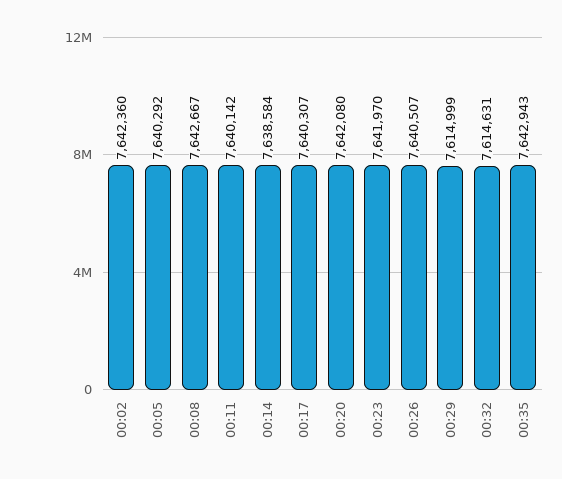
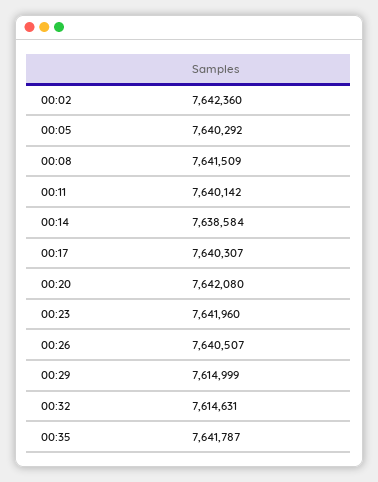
  {
    "00:02": 7642360,
    "00:05": 7640292,
-   "00:08": 7642667,
+   "00:08": 7641509,
    "00:11": 7640142,
    "00:14": 7638584,
    "00:17": 7640307,
    "00:20": 7642080,
-   "00:23": 7641970,
+   "00:23": 7641960,
    "00:26": 7640507,
    "00:29": 7614999,
    "00:32": 7614631,
-   "00:35": 7642943
+   "00:35": 7641787
  }

